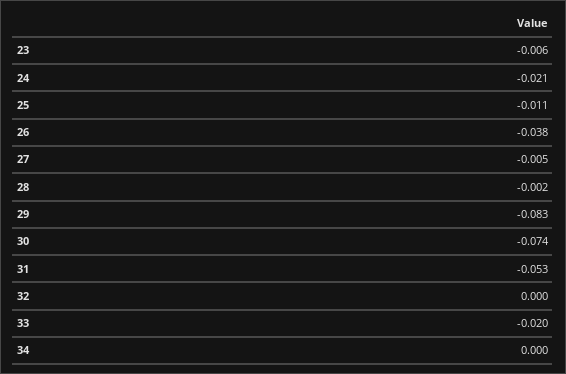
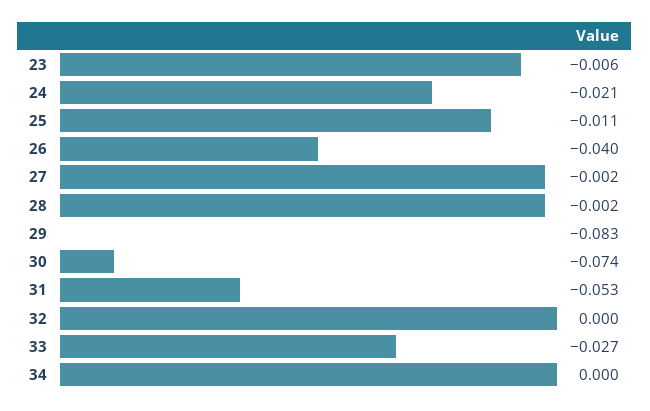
  {
    "23": -0.006,
    "24": -0.021,
    "25": -0.011,
-   "26": -0.038,
+   "26": -0.04,
-   "27": -0.005,
+   "27": -0.002,
    "28": -0.002,
    "29": -0.083,
    "30": -0.074,
    "31": -0.053,
    "32": 0,
-   "33": -0.02,
+   "33": -0.027,
    "34": 0
  }

